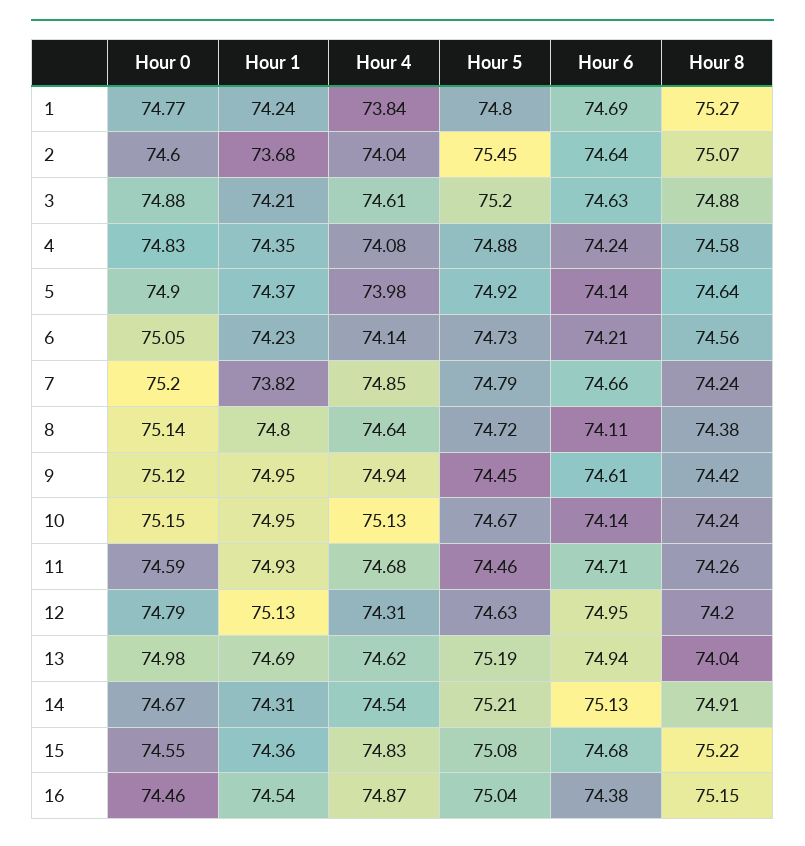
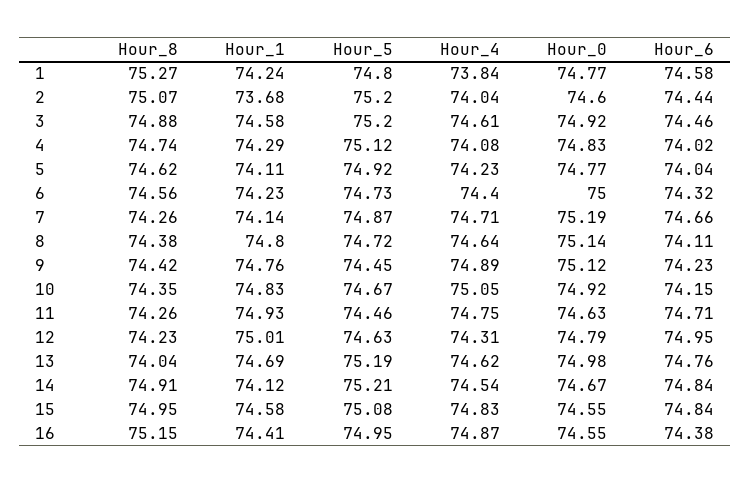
  {
    "Hour 0": {
      "1": 74.77,
      "2": 74.6,
-     "3": 74.88,
+     "3": 74.92,
      "4": 74.83,
-     "5": 74.9,
+     "5": 74.77,
-     "6": 75.05,
+     "6": 75,
-     "7": 75.2,
+     "7": 75.19,
      "8": 75.14,
      "9": 75.12,
-     "10": 75.15,
+     "10": 74.92,
-     "11": 74.59,
+     "11": 74.63,
      "12": 74.79,
      "13": 74.98,
      "14": 74.67,
      "15": 74.55,
-     "16": 74.46
+     "16": 74.55
    },
    "Hour 1": {
      "1": 74.24,
      "2": 73.68,
-     "3": 74.21,
+     "3": 74.58,
-     "4": 74.35,
+     "4": 74.29,
-     "5": 74.37,
+     "5": 74.11,
      "6": 74.23,
-     "7": 73.82,
+     "7": 74.14,
      "8": 74.8,
-     "9": 74.95,
+     "9": 74.76,
-     "10": 74.95,
+     "10": 74.83,
      "11": 74.93,
-     "12": 75.13,
+     "12": 75.01,
      "13": 74.69,
-     "14": 74.31,
+     "14": 74.12,
-     "15": 74.36,
+     "15": 74.58,
-     "16": 74.54
+     "16": 74.41
    },
    "Hour 4": {
      "1": 73.84,
      "2": 74.04,
      "3": 74.61,
      "4": 74.08,
-     "5": 73.98,
+     "5": 74.23,
-     "6": 74.14,
+     "6": 74.4,
-     "7": 74.85,
+     "7": 74.71,
      "8": 74.64,
-     "9": 74.94,
+     "9": 74.89,
-     "10": 75.13,
+     "10": 75.05,
-     "11": 74.68,
+     "11": 74.75,
      "12": 74.31,
      "13": 74.62,
      "14": 74.54,
      "15": 74.83,
      "16": 74.87
    },
    "Hour 5": {
      "1": 74.8,
-     "2": 75.45,
+     "2": 75.2,
      "3": 75.2,
-     "4": 74.88,
+     "4": 75.12,
      "5": 74.92,
      "6": 74.73,
-     "7": 74.79,
+     "7": 74.87,
      "8": 74.72,
      "9": 74.45,
      "10": 74.67,
      "11": 74.46,
      "12": 74.63,
      "13": 75.19,
      "14": 75.21,
      "15": 75.08,
-     "16": 75.04
+     "16": 74.95
    },
    "Hour 6": {
-     "1": 74.69,
+     "1": 74.58,
-     "2": 74.64,
+     "2": 74.44,
-     "3": 74.63,
+     "3": 74.46,
-     "4": 74.24,
+     "4": 74.02,
-     "5": 74.14,
+     "5": 74.04,
-     "6": 74.21,
+     "6": 74.32,
      "7": 74.66,
      "8": 74.11,
-     "9": 74.61,
+     "9": 74.23,
-     "10": 74.14,
+     "10": 74.15,
      "11": 74.71,
      "12": 74.95,
-     "13": 74.94,
+     "13": 74.76,
-     "14": 75.13,
+     "14": 74.84,
-     "15": 74.68,
+     "15": 74.84,
      "16": 74.38
    },
    "Hour 8": {
      "1": 75.27,
      "2": 75.07,
      "3": 74.88,
-     "4": 74.58,
+     "4": 74.74,
-     "5": 74.64,
+     "5": 74.62,
      "6": 74.56,
-     "7": 74.24,
+     "7": 74.26,
      "8": 74.38,
      "9": 74.42,
-     "10": 74.24,
+     "10": 74.35,
      "11": 74.26,
-     "12": 74.2,
+     "12": 74.23,
      "13": 74.04,
      "14": 74.91,
-     "15": 75.22,
+     "15": 74.95,
      "16": 75.15
    }
  }

